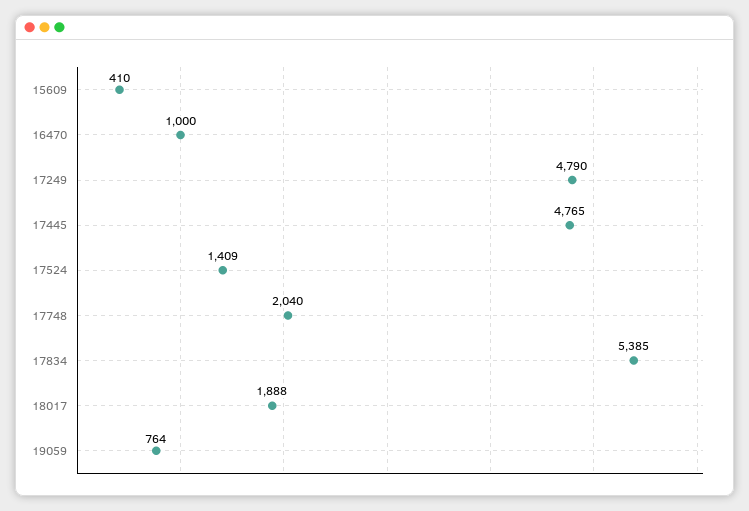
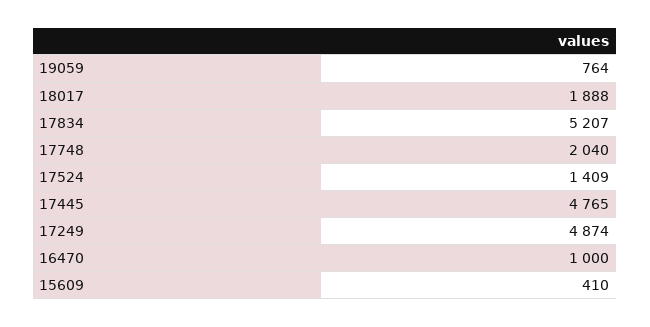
  {
    "15609": 410,
    "16470": 1000,
-   "17249": 4790,
+   "17249": 4874,
    "17445": 4765,
    "17524": 1409,
    "17748": 2040,
-   "17834": 5385,
+   "17834": 5207,
    "18017": 1888,
    "19059": 764
  }

